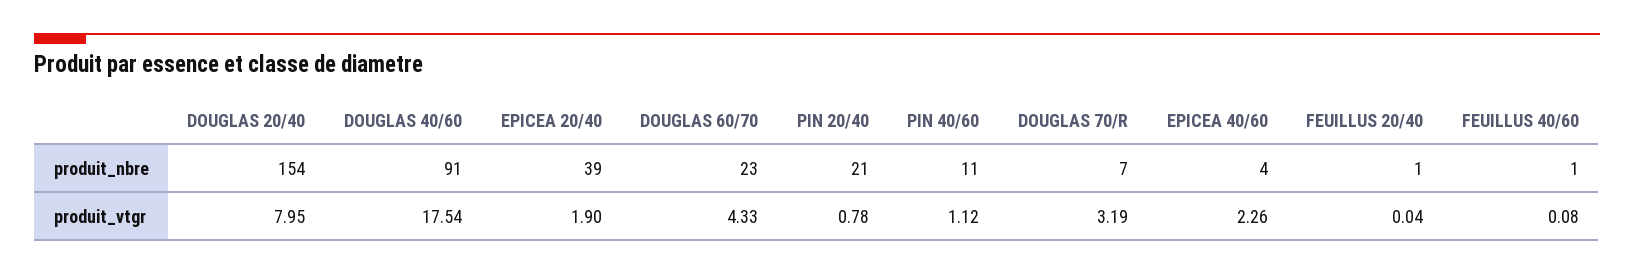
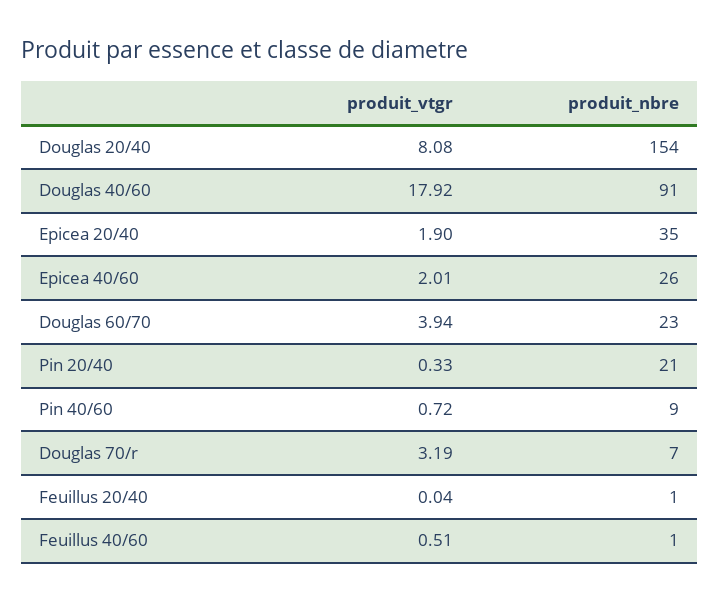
  {
    "DOUGLAS 20/40": {
      "produit_nbre": 154,
-     "produit_vtgr": 7.95
+     "produit_vtgr": 8.08
    },
    "DOUGLAS 40/60": {
      "produit_nbre": 91,
-     "produit_vtgr": 17.54
+     "produit_vtgr": 17.92
    },
    "EPICEA 20/40": {
-     "produit_nbre": 39,
+     "produit_nbre": 35,
      "produit_vtgr": 1.9
    },
    "DOUGLAS 60/70": {
      "produit_nbre": 23,
-     "produit_vtgr": 4.33
+     "produit_vtgr": 3.94
    },
    "PIN 20/40": {
      "produit_nbre": 21,
-     "produit_vtgr": 0.78
+     "produit_vtgr": 0.33
    },
    "PIN 40/60": {
-     "produit_nbre": 11,
+     "produit_nbre": 9,
-     "produit_vtgr": 1.12
+     "produit_vtgr": 0.72
    },
    "DOUGLAS 70/R": {
      "produit_nbre": 7,
      "produit_vtgr": 3.19
    },
    "EPICEA 40/60": {
-     "produit_nbre": 4,
+     "produit_nbre": 26,
-     "produit_vtgr": 2.26
+     "produit_vtgr": 2.01
    },
    "FEUILLUS 20/40": {
      "produit_nbre": 1,
      "produit_vtgr": 0.04
    },
    "FEUILLUS 40/60": {
      "produit_nbre": 1,
-     "produit_vtgr": 0.08
+     "produit_vtgr": 0.51
    }
  }

